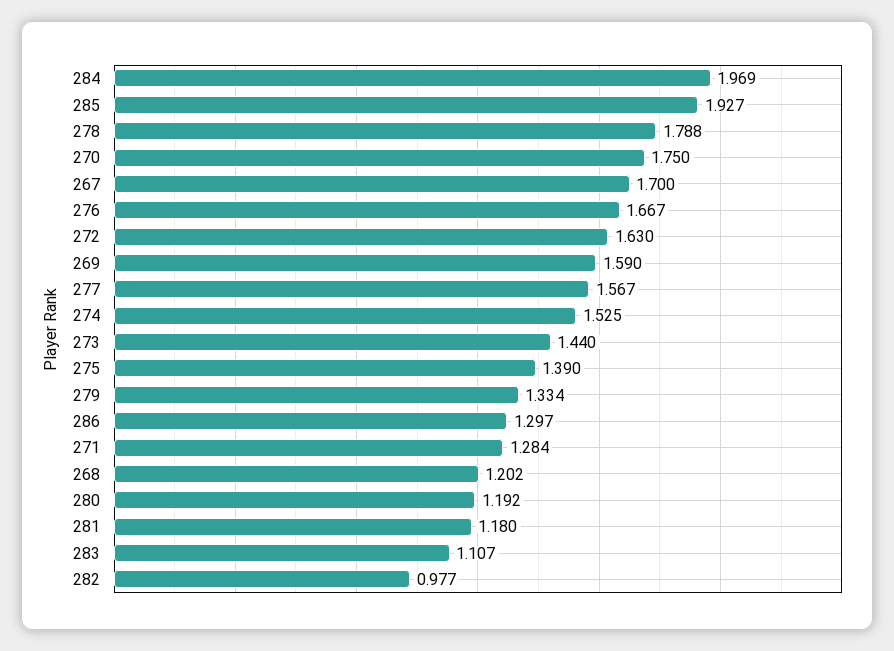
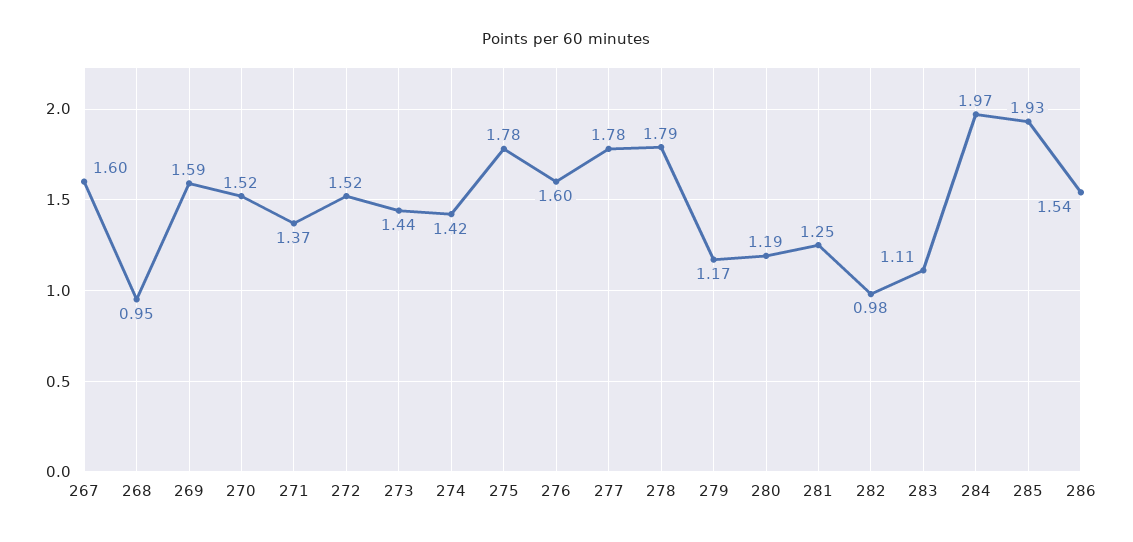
  {
    "284": 1.969,
    "285": 1.927,
    "278": 1.788,
-   "270": 1.75,
+   "270": 1.52,
-   "267": 1.7,
+   "267": 1.6,
-   "276": 1.667,
+   "276": 1.6,
-   "272": 1.63,
+   "272": 1.52,
    "269": 1.59,
-   "277": 1.567,
+   "277": 1.78,
-   "274": 1.525,
+   "274": 1.42,
    "273": 1.44,
-   "275": 1.39,
+   "275": 1.78,
-   "279": 1.334,
+   "279": 1.17,
-   "286": 1.297,
+   "286": 1.54,
-   "271": 1.284,
+   "271": 1.37,
-   "268": 1.202,
+   "268": 0.95,
    "280": 1.192,
-   "281": 1.18,
+   "281": 1.25,
    "283": 1.107,
    "282": 0.977
  }

